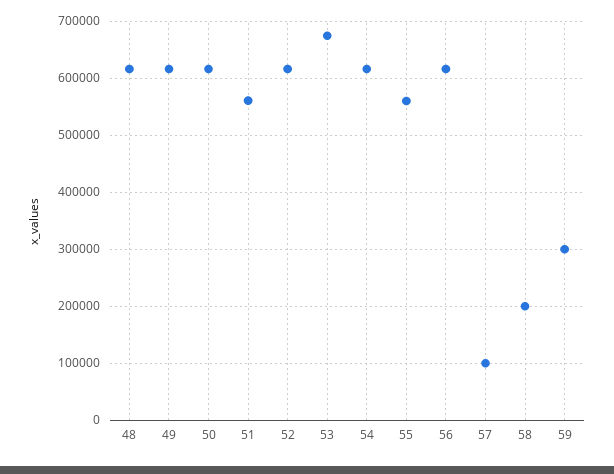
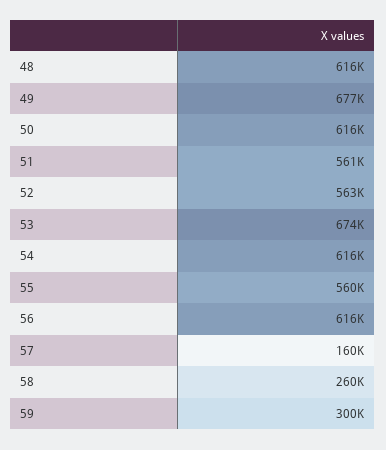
  {
    "48": 616000,
-   "49": 620000,
+   "49": 677000,
    "50": 616000,
    "51": 561000,
-   "52": 620000,
+   "52": 563000,
    "53": 674000,
    "54": 616000,
    "55": 560000,
    "56": 616000,
-   "57": 100000,
+   "57": 160000,
-   "58": 200000,
+   "58": 260000,
    "59": 300000
  }

